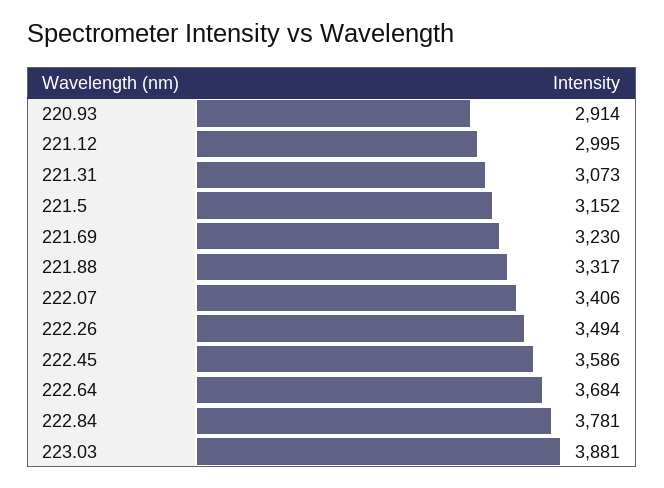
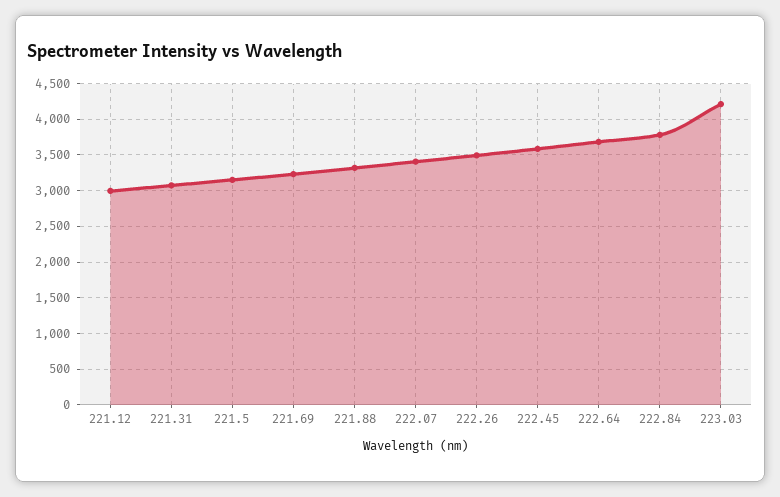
  {
-   "220.93": 2914,
    "221.12": 2995,
    "221.31": 3073,
    "221.5": 3152,
    "221.69": 3230,
    "221.88": 3317,
    "222.07": 3406,
    "222.26": 3494,
    "222.45": 3586,
    "222.64": 3684,
    "222.84": 3781,
-   "223.03": 3881
+   "223.03": 4200
  }

